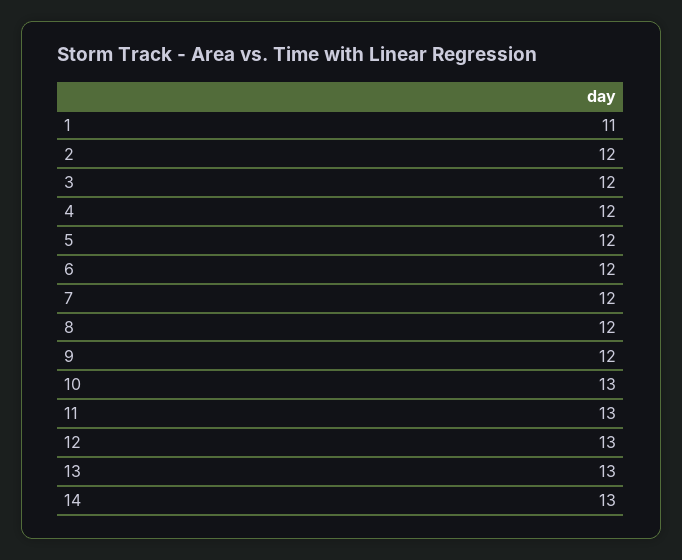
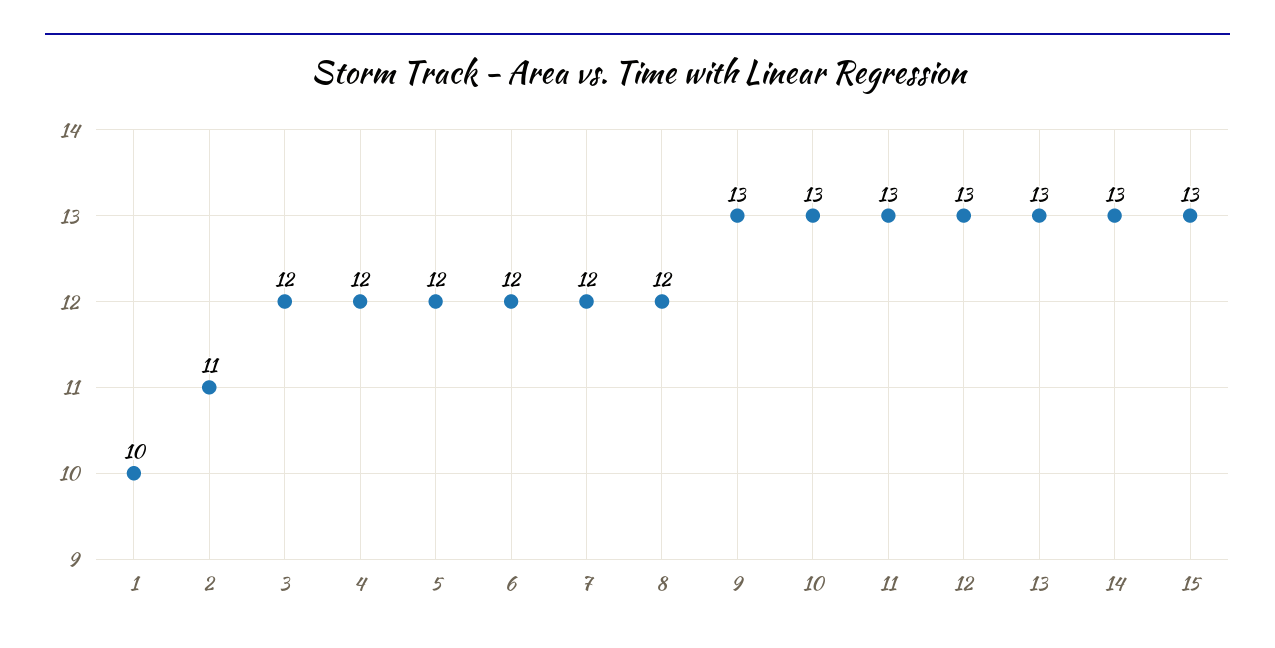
  {
-   "1": 11,
+   "1": 10,
-   "2": 12,
+   "2": 11,
    "3": 12,
    "4": 12,
    "5": 12,
    "6": 12,
    "7": 12,
    "8": 12,
-   "9": 12,
+   "9": 13,
    "10": 13,
    "11": 13,
    "12": 13,
    "13": 13,
-   "14": 13
+   "14": 13,
+   "15": 13
  }

